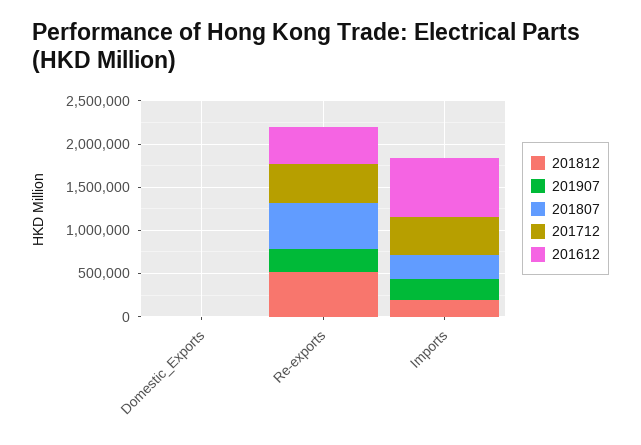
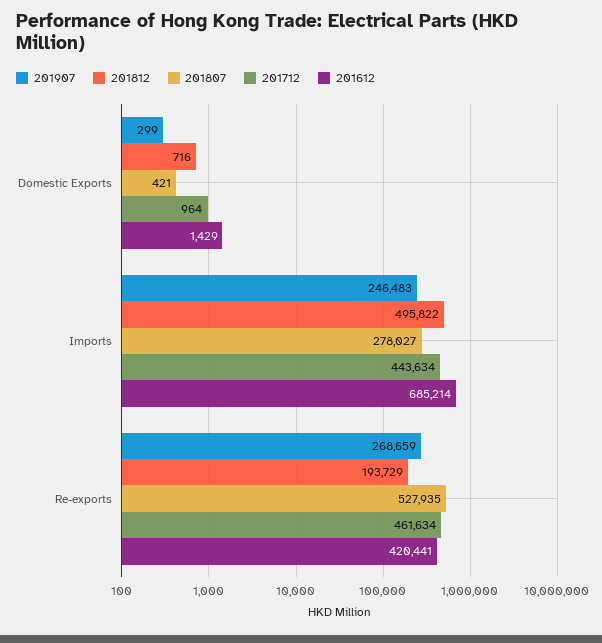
  {
    "201812": {
      "Domestic_Exports": 716,
-     "Re-exports": 500000,
+     "Re-exports": 193729,
-     "Imports": 200000
+     "Imports": 495822
    },
    "201907": {
      "Domestic_Exports": 299,
      "Re-exports": 268659,
      "Imports": 246483
    },
    "201807": {
      "Domestic_Exports": 421,
      "Re-exports": 527935,
      "Imports": 278027
    },
    "201712": {
      "Domestic_Exports": 964,
      "Re-exports": 461634,
      "Imports": 443634
    },
    "201612": {
      "Domestic_Exports": 1429,
      "Re-exports": 420441,
      "Imports": 685214
    }
  }

